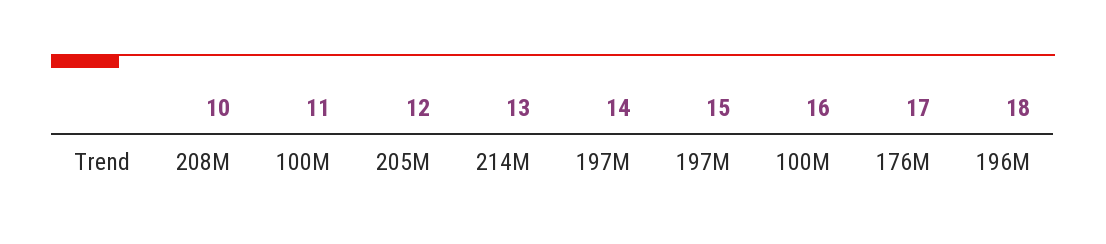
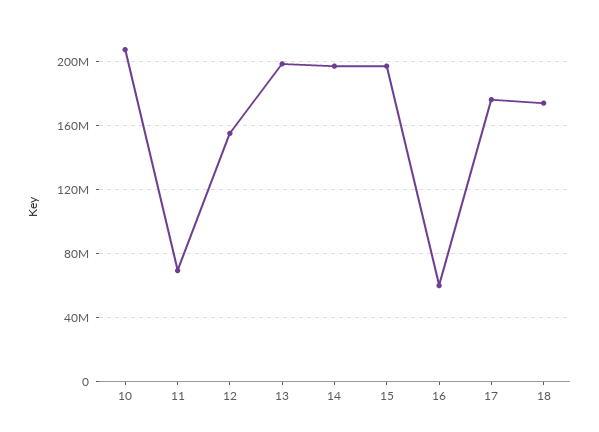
  {
    "10": 208000000,
-   "11": 100000000,
+   "11": 70000000,
-   "12": 205000000,
+   "12": 155000000,
-   "13": 214000000,
+   "13": 200000000,
    "14": 197000000,
    "15": 197000000,
-   "16": 100000000,
+   "16": 60000000,
    "17": 176000000,
-   "18": 196000000
+   "18": 175000000
  }

